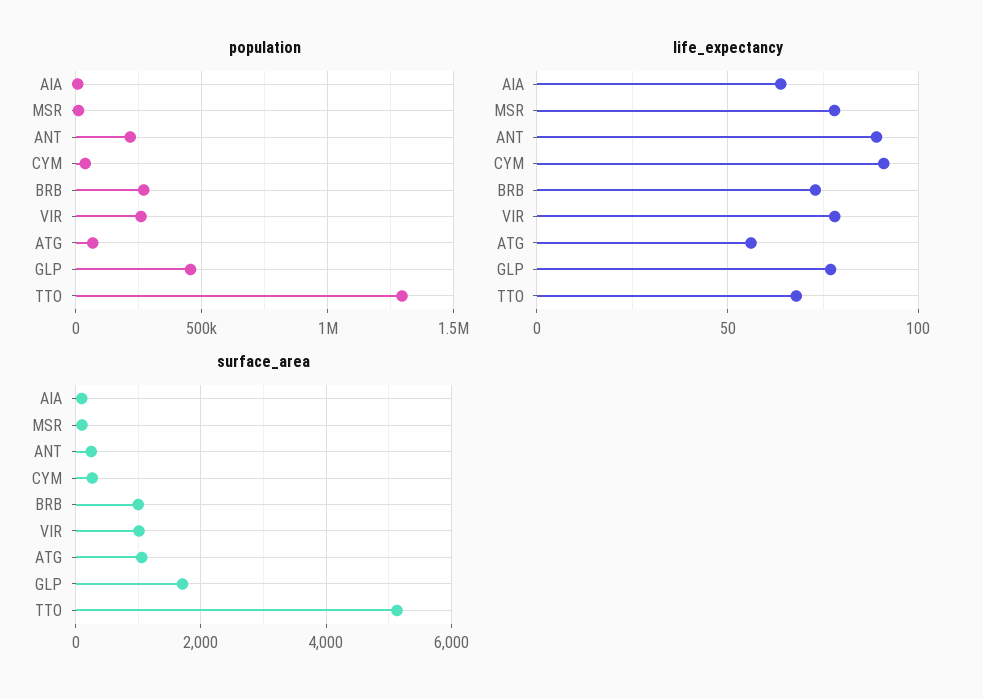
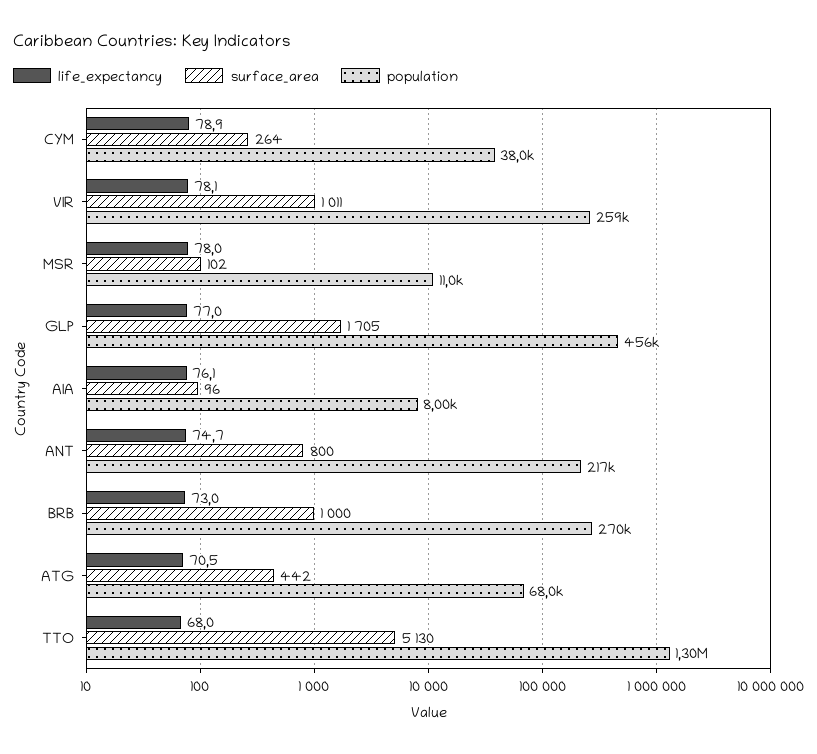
  {
    "population": {
      "AIA": 8000,
      "MSR": 11000,
      "ANT": 217000,
      "CYM": 38000,
      "BRB": 270000,
      "VIR": 259000,
      "ATG": 68000,
      "GLP": 456000,
      "TTO": 1300000
    },
    "life_expectancy": {
-     "AIA": 65,
+     "AIA": 76.1,
      "MSR": 78,
-     "ANT": 90,
+     "ANT": 74.7,
-     "CYM": 90,
+     "CYM": 78.9,
      "BRB": 73,
      "VIR": 78.1,
-     "ATG": 55,
+     "ATG": 70.5,
      "GLP": 77,
      "TTO": 68
    },
    "surface_area": {
      "AIA": 96,
      "MSR": 102,
-     "ANT": 200,
+     "ANT": 800,
      "CYM": 264,
      "BRB": 1000,
      "VIR": 1011,
-     "ATG": 1000,
+     "ATG": 442,
      "GLP": 1705,
      "TTO": 5130
    }
  }

